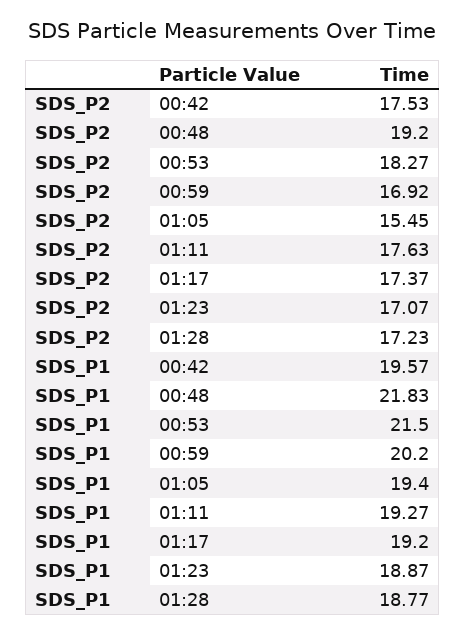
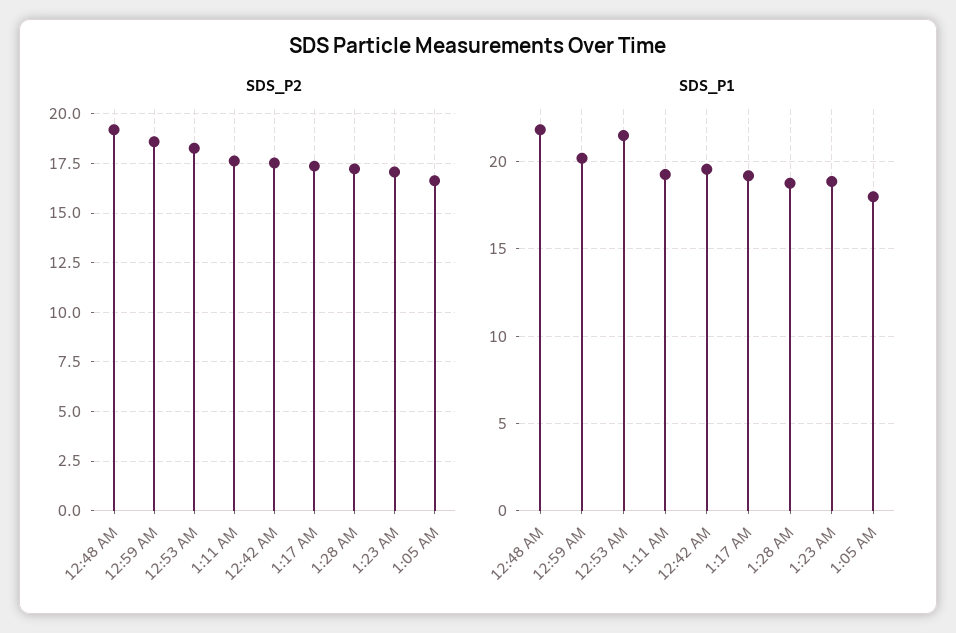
  {
    "SDS_P2": {
      "00:42": 17.53,
      "00:48": 19.2,
      "00:53": 18.27,
-     "00:59": 16.92,
+     "00:59": 18.5,
-     "01:05": 15.45,
+     "01:05": 16.5,
      "01:11": 17.63,
      "01:17": 17.37,
      "01:23": 17.07,
      "01:28": 17.23
    },
    "SDS_P1": {
      "00:42": 19.57,
      "00:48": 21.83,
      "00:53": 21.5,
      "00:59": 20.2,
-     "01:05": 19.4,
+     "01:05": 18,
      "01:11": 19.27,
      "01:17": 19.2,
      "01:23": 18.87,
      "01:28": 18.77
    }
  }

